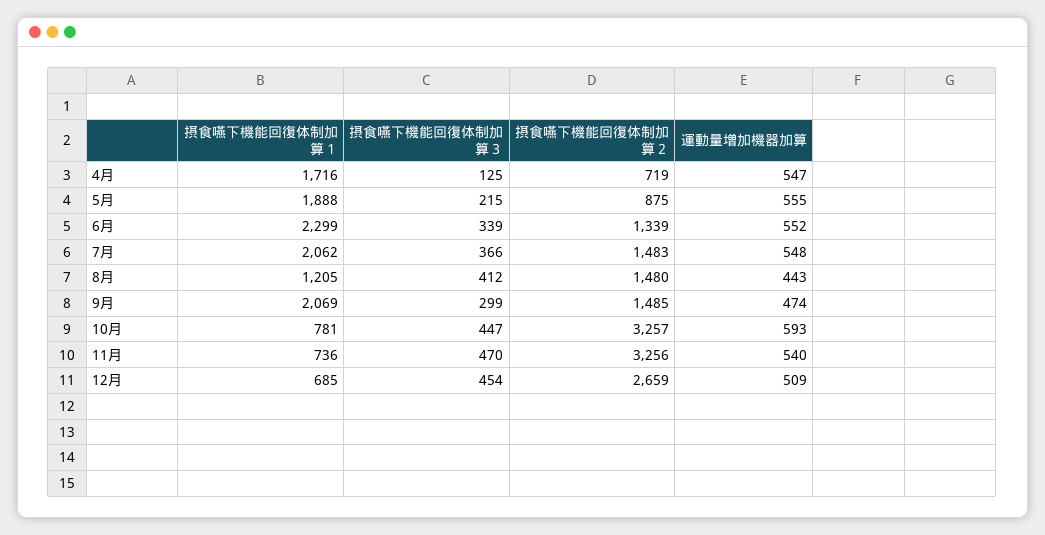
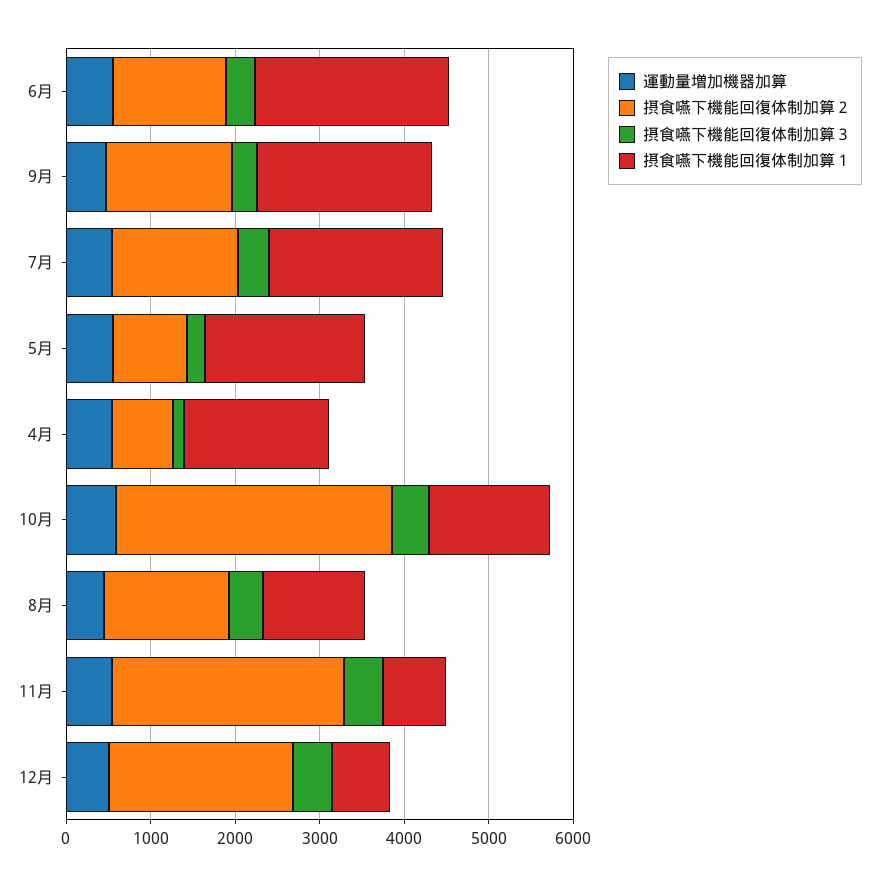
  {
    "摂食嚥下機能回復体制加算１": {
      "4月": 1716,
      "5月": 1888,
      "6月": 2299,
      "7月": 2062,
      "8月": 1205,
      "9月": 2069,
-     "10月": 781,
+     "10月": 1400,
      "11月": 736,
      "12月": 685
    },
    "摂食嚥下機能回復体制加算３": {
      "4月": 125,
      "5月": 215,
      "6月": 339,
      "7月": 366,
      "8月": 412,
      "9月": 299,
      "10月": 447,
      "11月": 470,
      "12月": 454
    },
    "摂食嚥下機能回復体制加算２": {
      "4月": 719,
      "5月": 875,
      "6月": 1339,
      "7月": 1483,
      "8月": 1480,
      "9月": 1485,
      "10月": 3257,
-     "11月": 3256,
+     "11月": 2800,
-     "12月": 2659
+     "12月": 2200
    },
    "運動量増加機器加算": {
      "4月": 547,
      "5月": 555,
      "6月": 552,
      "7月": 548,
      "8月": 443,
      "9月": 474,
      "10月": 593,
      "11月": 540,
      "12月": 509
    }
  }

